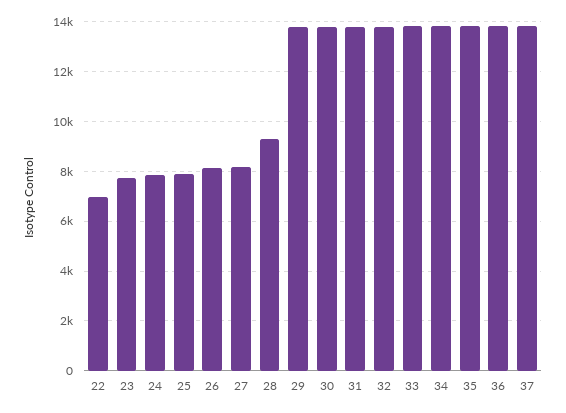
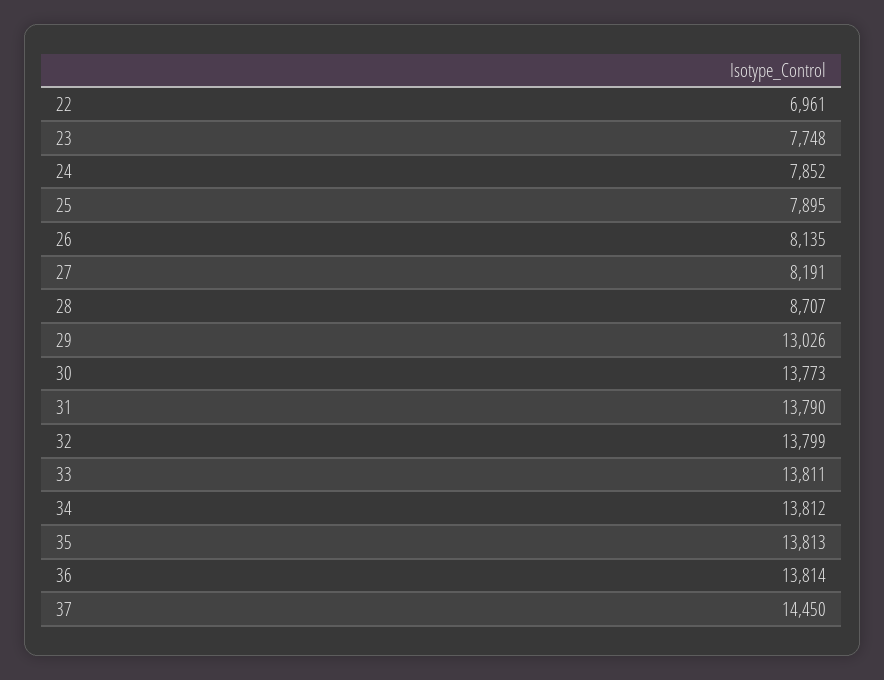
  {
    "22": 6961,
    "23": 7748,
    "24": 7852,
    "25": 7895,
    "26": 8135,
    "27": 8191,
-   "28": 9250,
+   "28": 8707,
-   "29": 13750,
+   "29": 13026,
    "30": 13773,
    "31": 13790,
    "32": 13799,
    "33": 13811,
    "34": 13812,
    "35": 13813,
    "36": 13814,
-   "37": 13750
+   "37": 14450
  }

